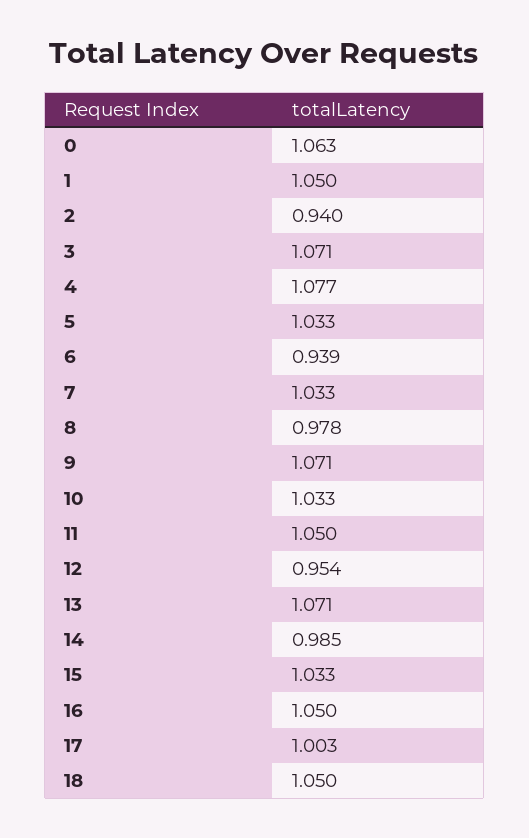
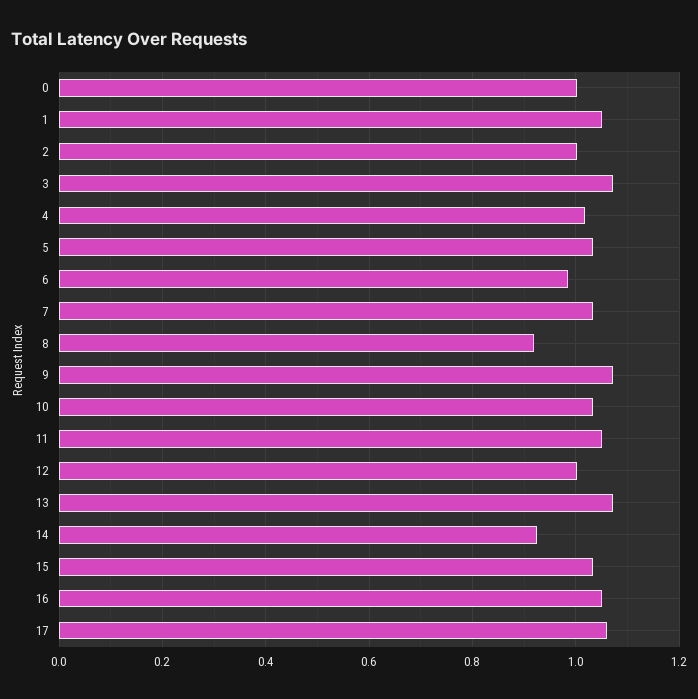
  {
-   "0": 1.063,
+   "0": 1,
    "1": 1.05,
-   "2": 0.94,
+   "2": 1,
    "3": 1.071,
-   "4": 1.077,
+   "4": 1.02,
    "5": 1.033,
-   "6": 0.939,
+   "6": 0.98,
    "7": 1.033,
-   "8": 0.978,
+   "8": 0.92,
    "9": 1.071,
    "10": 1.033,
    "11": 1.05,
-   "12": 0.954,
+   "12": 1,
    "13": 1.071,
-   "14": 0.985,
+   "14": 0.92,
    "15": 1.033,
    "16": 1.05,
-   "17": 1.003,
+   "17": 1.06
-   "18": 1.05
  }

